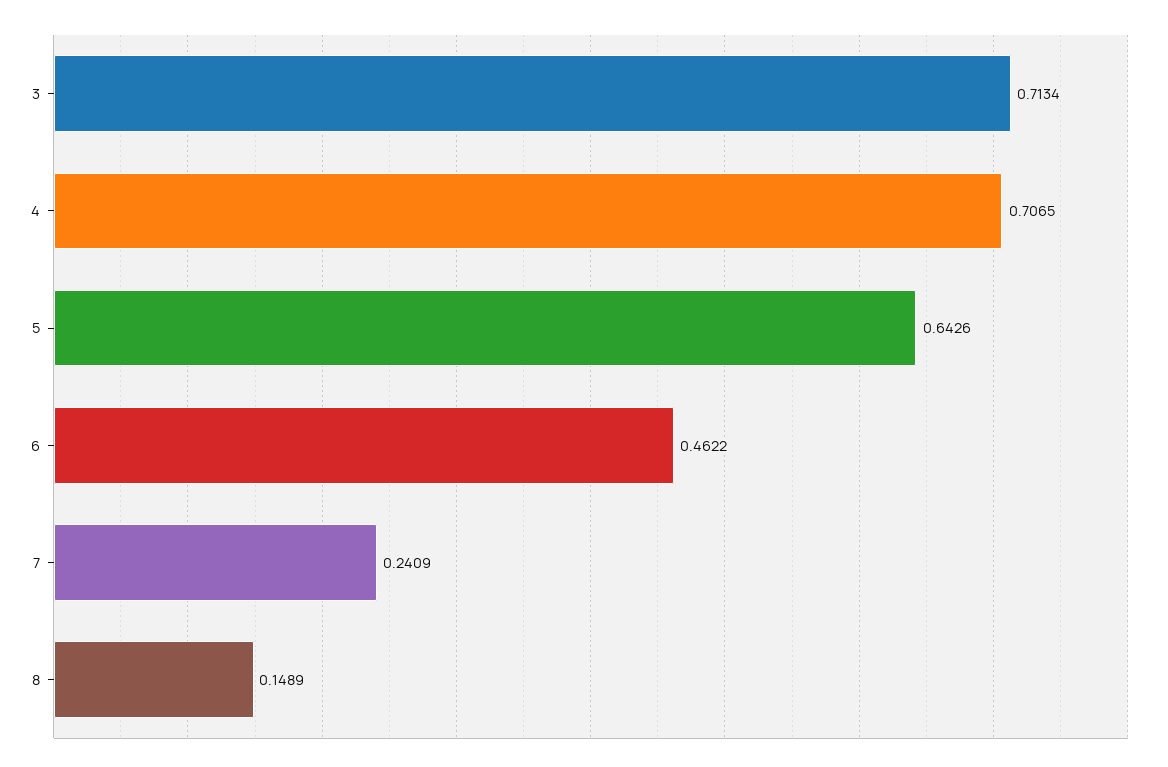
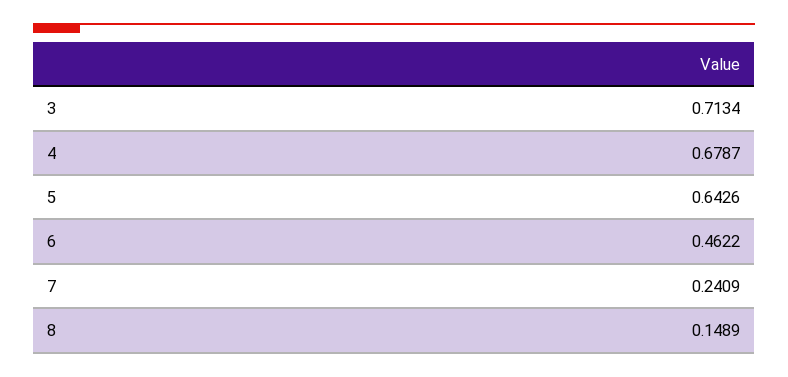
  {
    "3": 0.7134,
-   "4": 0.7065,
+   "4": 0.6787,
    "5": 0.6426,
    "6": 0.4622,
    "7": 0.2409,
    "8": 0.1489
  }

